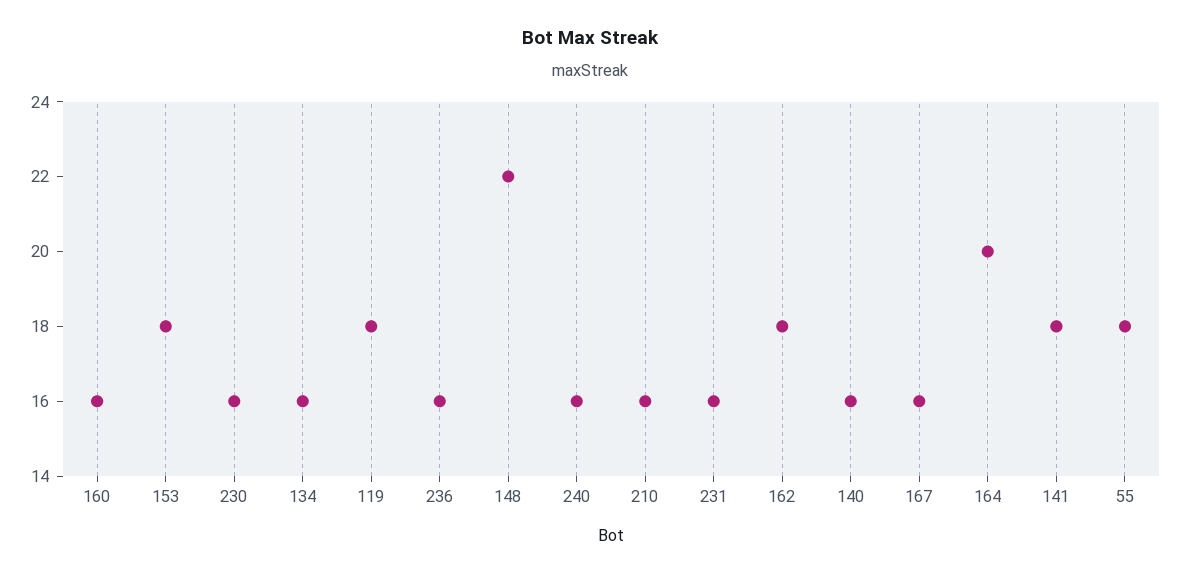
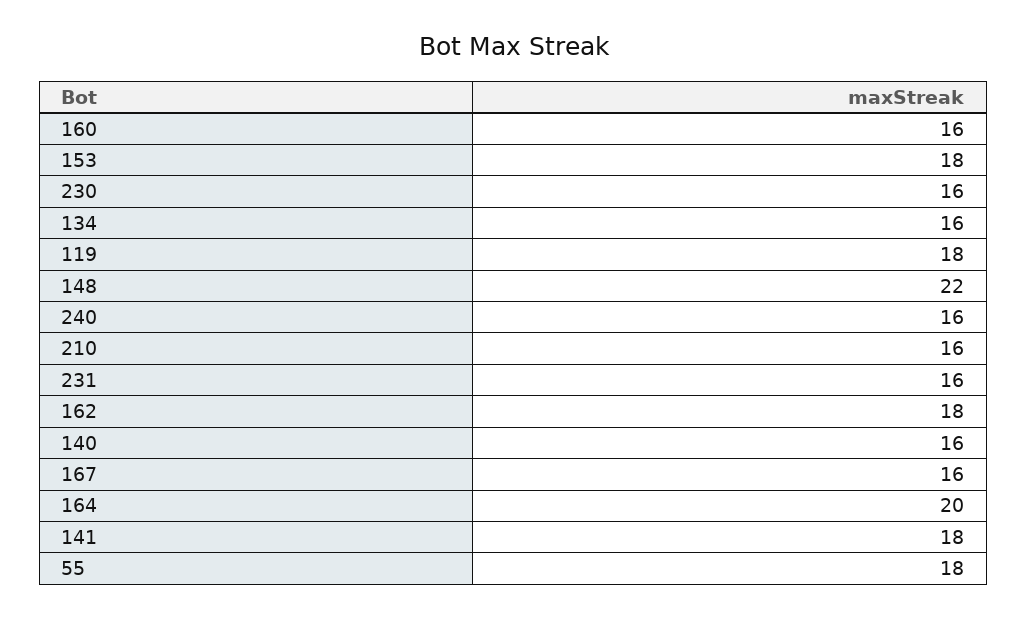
  {
    "160": 16,
    "153": 18,
    "230": 16,
    "134": 16,
    "119": 18,
-   "236": 16,
    "148": 22,
    "240": 16,
    "210": 16,
    "231": 16,
    "162": 18,
    "140": 16,
    "167": 16,
    "164": 20,
    "141": 18,
    "55": 18
  }

